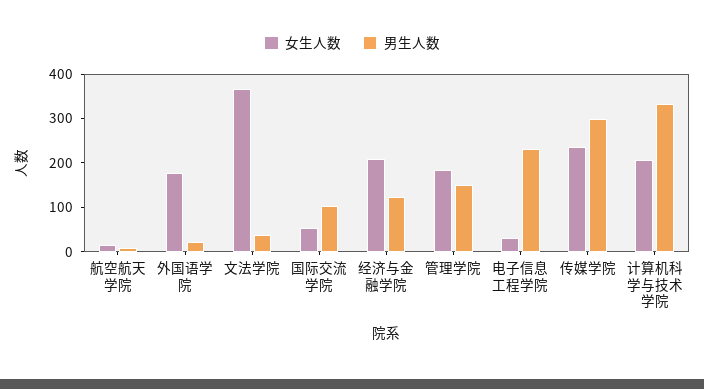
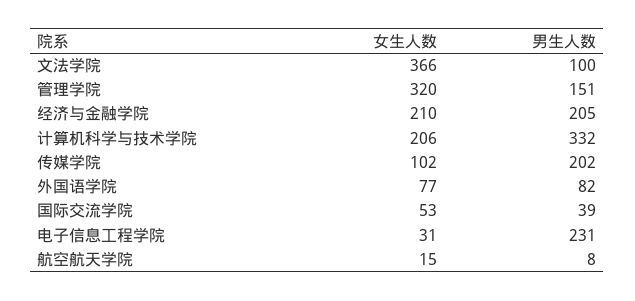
  {
    "女生人数": {
      "航空航天学院": 15,
-     "外国语学院": 180,
+     "外国语学院": 77,
      "文法学院": 366,
      "国际交流学院": 53,
      "经济与金融学院": 210,
-     "管理学院": 180,
+     "管理学院": 320,
      "电子信息工程学院": 31,
-     "传媒学院": 240,
+     "传媒学院": 102,
      "计算机科学与技术学院": 206
    },
    "男生人数": {
      "航空航天学院": 8,
-     "外国语学院": 20,
+     "外国语学院": 82,
-     "文法学院": 40,
+     "文法学院": 100,
-     "国际交流学院": 100,
+     "国际交流学院": 39,
-     "经济与金融学院": 120,
+     "经济与金融学院": 205,
      "管理学院": 151,
      "电子信息工程学院": 231,
-     "传媒学院": 300,
+     "传媒学院": 202,
      "计算机科学与技术学院": 332
    }
  }

